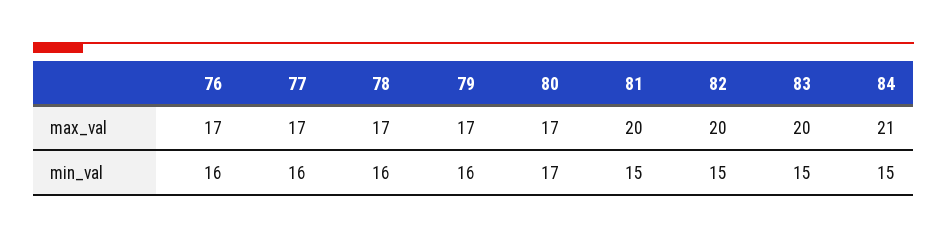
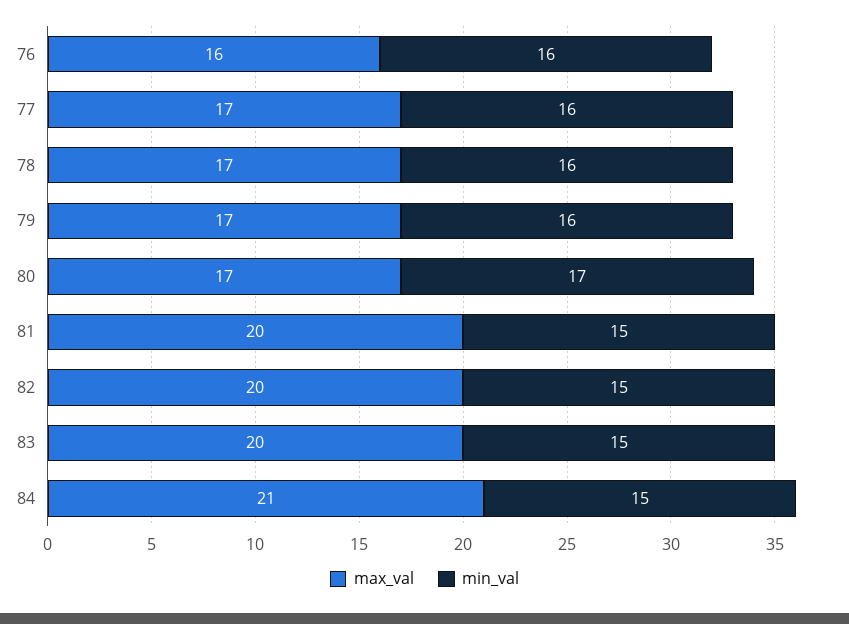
  {
    "max_val": {
-     "76": 17,
+     "76": 16,
      "77": 17,
      "78": 17,
      "79": 17,
      "80": 17,
      "81": 20,
      "82": 20,
      "83": 20,
      "84": 21
    },
    "min_val": {
      "76": 16,
      "77": 16,
      "78": 16,
      "79": 16,
      "80": 17,
      "81": 15,
      "82": 15,
      "83": 15,
      "84": 15
    }
  }

